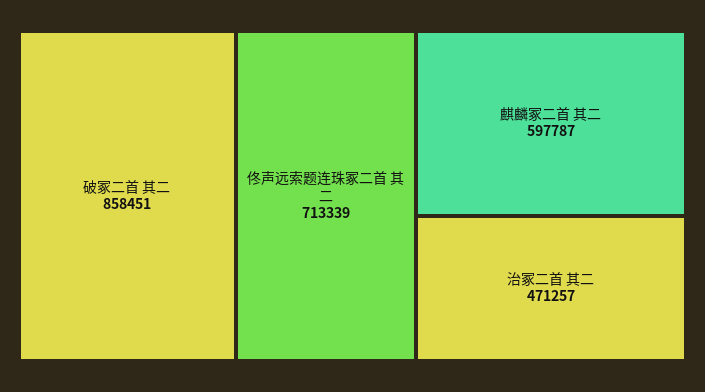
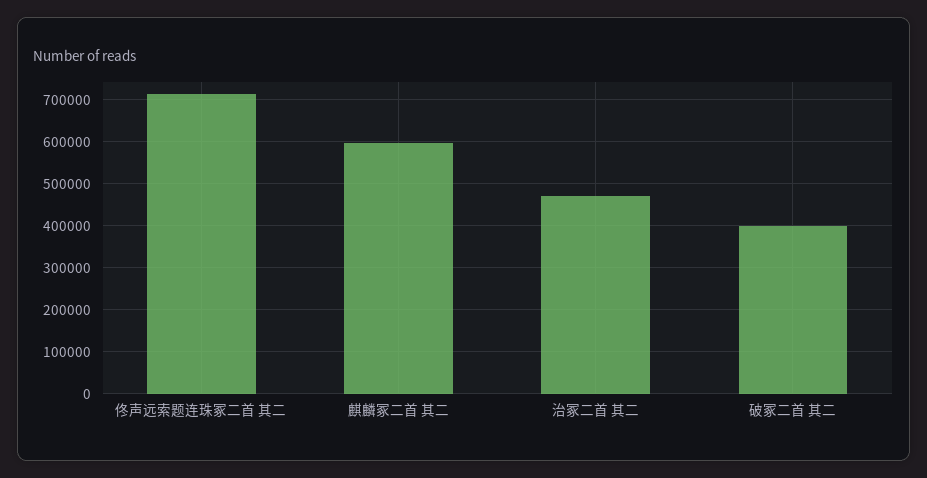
  {
-   "破冢二首 其二": 858451,
+   "破冢二首 其二": 400000,
    "佟声远索题连珠冢二首 其二": 713339,
    "麒麟冢二首 其二": 597787,
    "治冢二首 其二": 471257
  }

